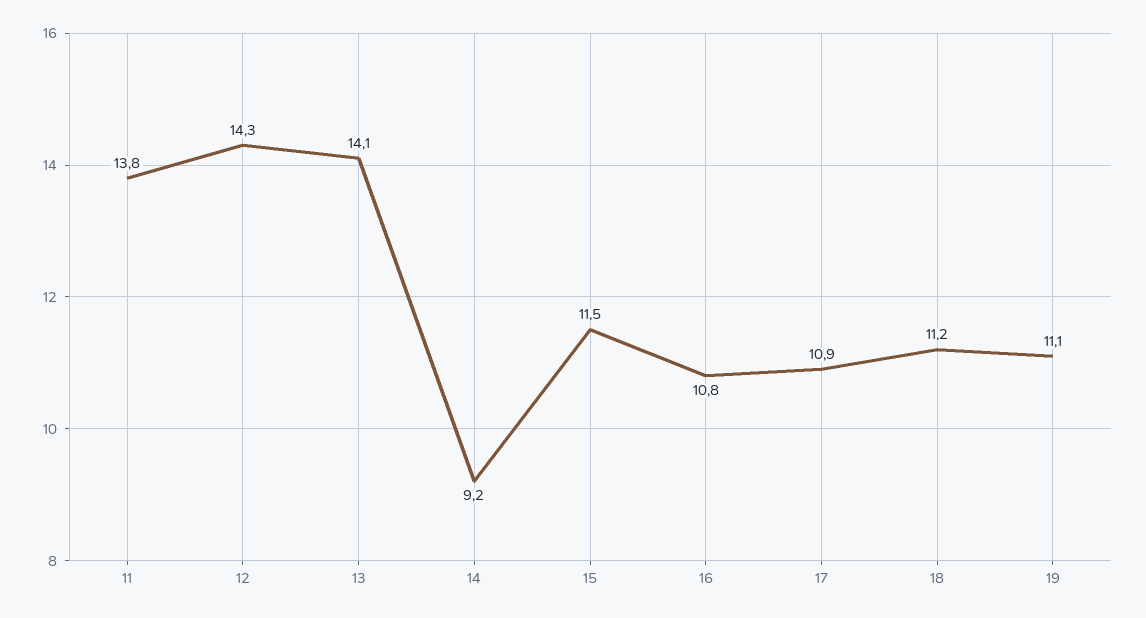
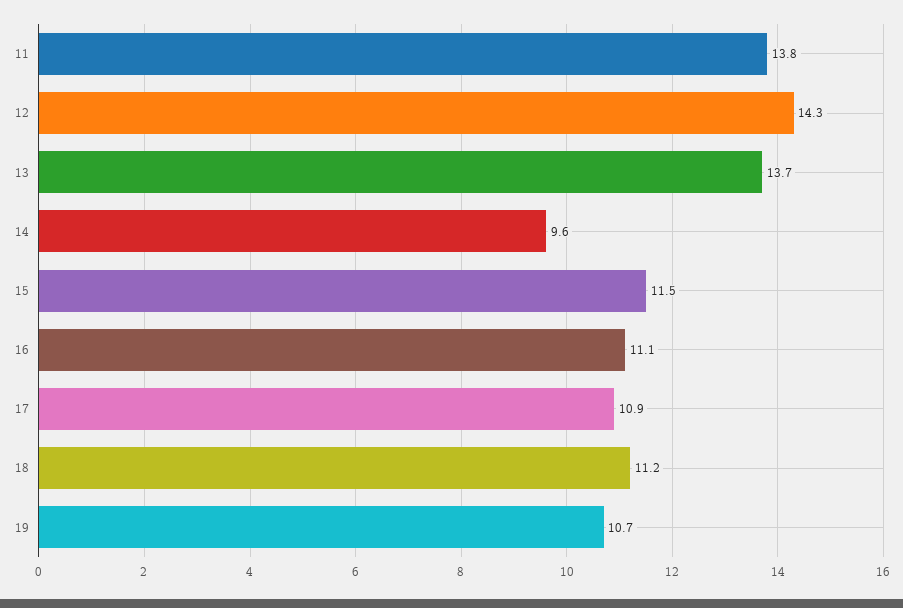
  {
    "11": 13.8,
    "12": 14.3,
-   "13": 14.1,
+   "13": 13.7,
-   "14": 9.2,
+   "14": 9.6,
    "15": 11.5,
-   "16": 10.8,
+   "16": 11.1,
    "17": 10.9,
    "18": 11.2,
-   "19": 11.1
+   "19": 10.7
  }

